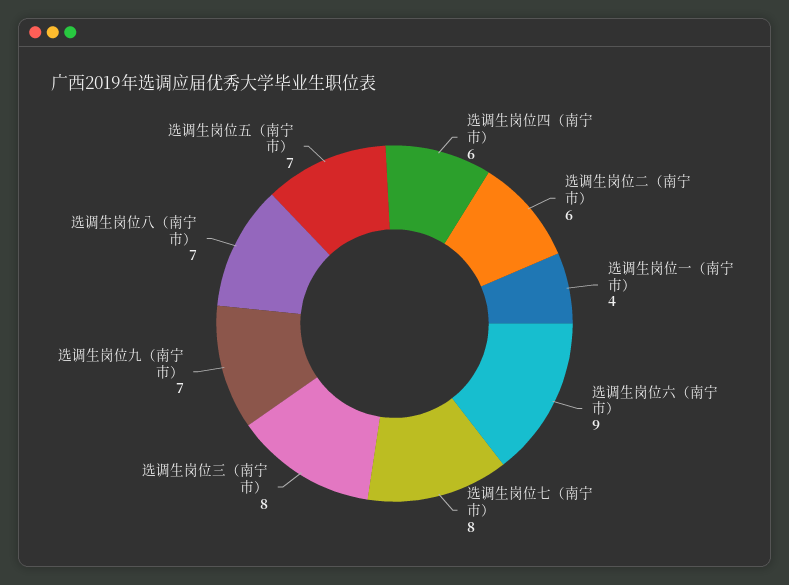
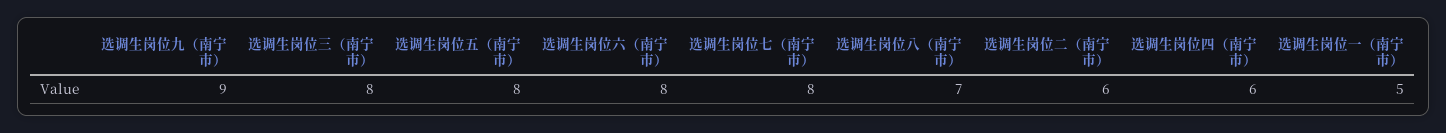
  {
    "选调生岗位四（南宁市）": 6,
    "选调生岗位二（南宁市）": 6,
-   "选调生岗位一（南宁市）": 4,
+   "选调生岗位一（南宁市）": 5,
-   "选调生岗位六（南宁市）": 9,
+   "选调生岗位六（南宁市）": 8,
    "选调生岗位七（南宁市）": 8,
    "选调生岗位三（南宁市）": 8,
-   "选调生岗位九（南宁市）": 7,
+   "选调生岗位九（南宁市）": 9,
    "选调生岗位八（南宁市）": 7,
-   "选调生岗位五（南宁市）": 7
+   "选调生岗位五（南宁市）": 8
  }

